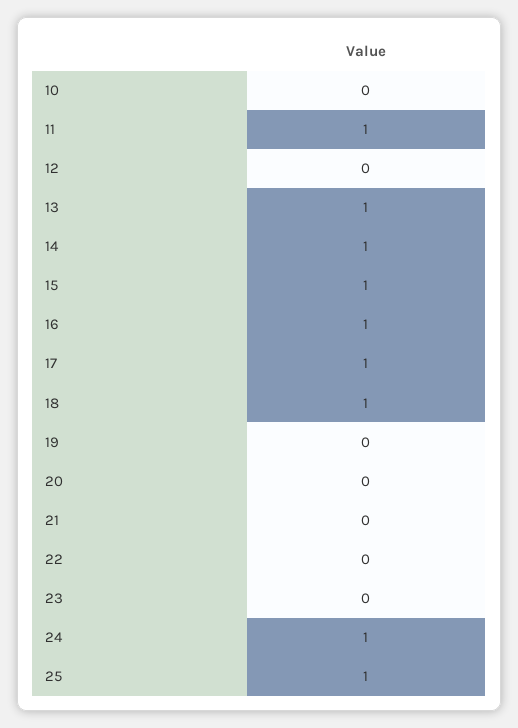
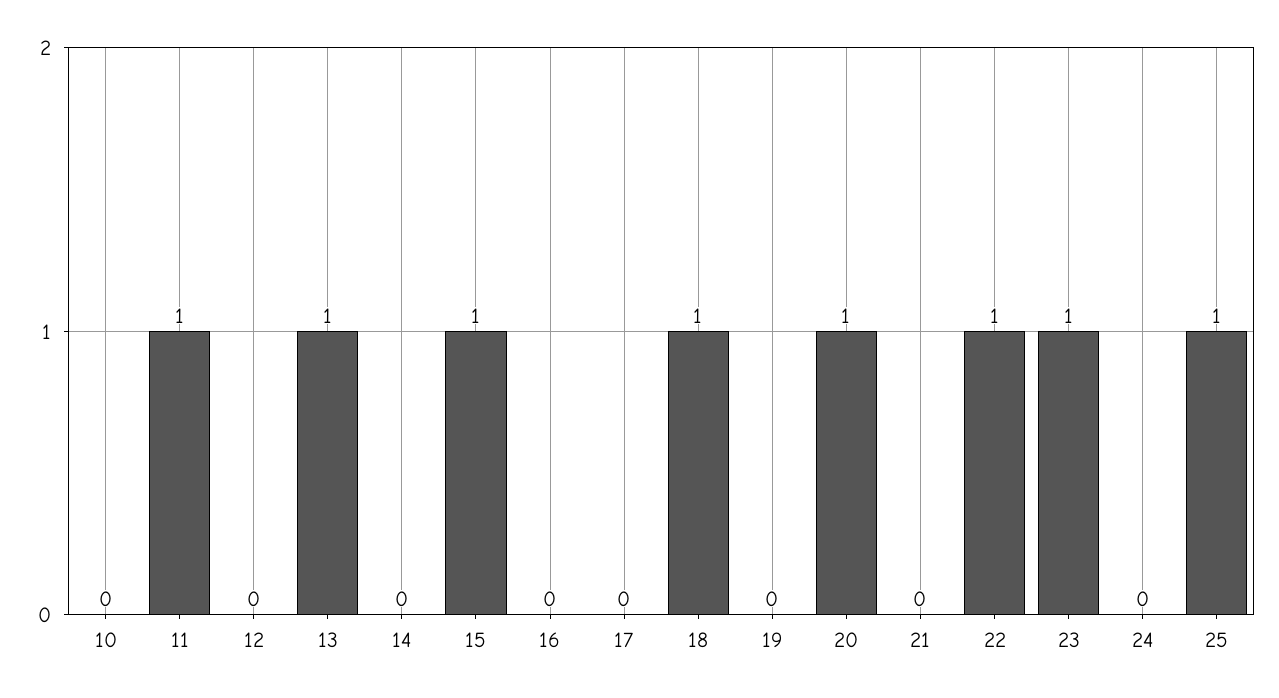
  {
    "10": 0,
    "11": 1,
    "12": 0,
    "13": 1,
-   "14": 1,
+   "14": 0,
    "15": 1,
-   "16": 1,
+   "16": 0,
-   "17": 1,
+   "17": 0,
    "18": 1,
    "19": 0,
-   "20": 0,
+   "20": 1,
    "21": 0,
-   "22": 0,
+   "22": 1,
-   "23": 0,
+   "23": 1,
-   "24": 1,
+   "24": 0,
    "25": 1
  }

